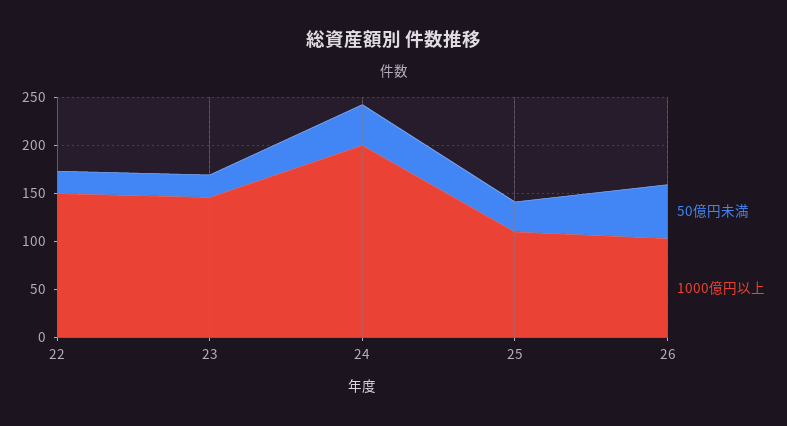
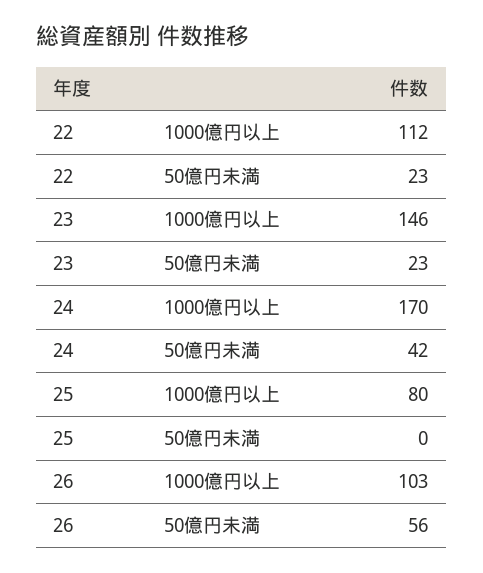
  {
    "50億円未満": {
      "22": 23,
      "23": 23,
      "24": 42,
-     "25": 30,
+     "25": 0,
      "26": 56
    },
    "1000億円以上": {
-     "22": 150,
+     "22": 112,
      "23": 146,
-     "24": 200,
+     "24": 170,
-     "25": 110,
+     "25": 80,
      "26": 103
    }
  }

